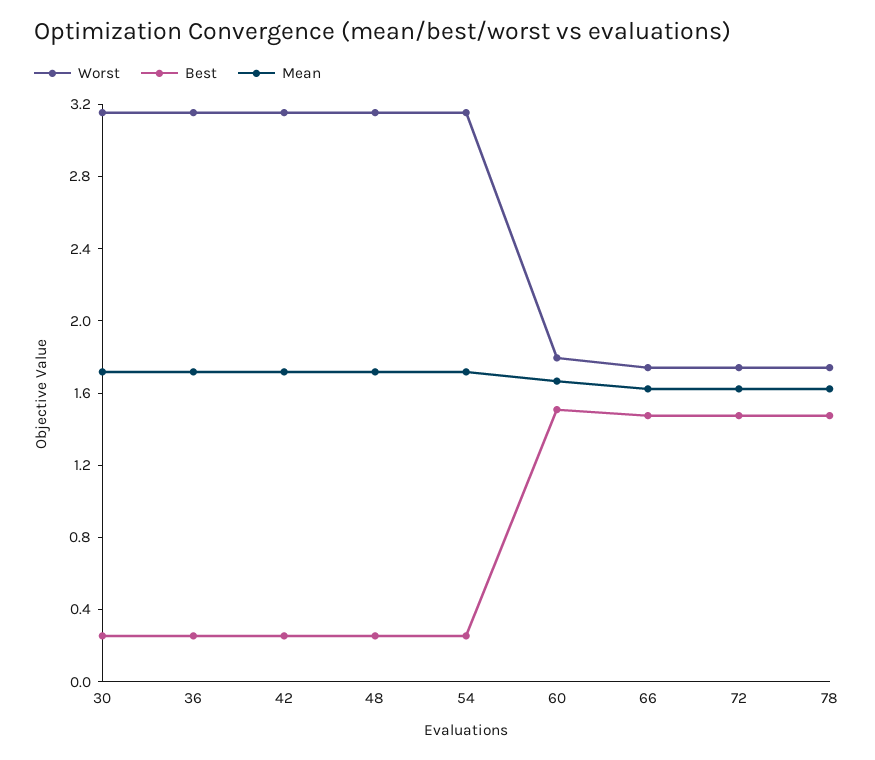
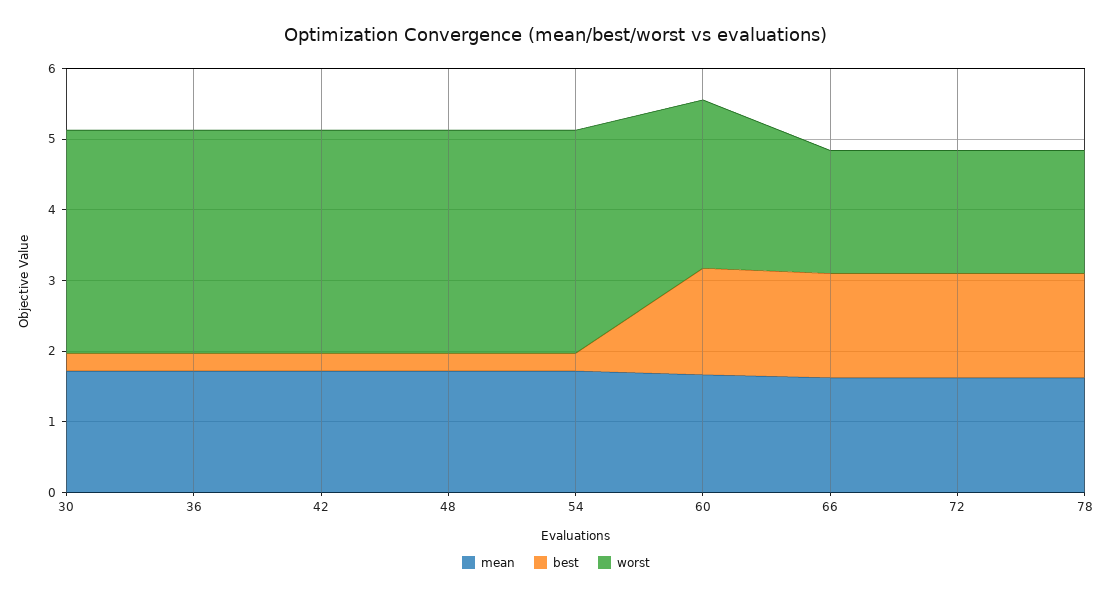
  {
    "Worst": {
      "30": 3.2,
      "36": 3.2,
      "42": 3.2,
      "48": 3.2,
      "54": 3.2,
-     "60": 1.8,
+     "60": 2.4,
      "66": 1.7,
      "72": 1.7,
      "78": 1.7
    },
    "Best": {
      "30": 0.3,
      "36": 0.3,
      "42": 0.3,
      "48": 0.3,
      "54": 0.3,
      "60": 1.5,
      "66": 1.5,
      "72": 1.5,
      "78": 1.5
    },
    "Mean": {
      "30": 1.7,
      "36": 1.7,
      "42": 1.7,
      "48": 1.7,
      "54": 1.7,
      "60": 1.7,
      "66": 1.6,
      "72": 1.6,
      "78": 1.6
    }
  }

